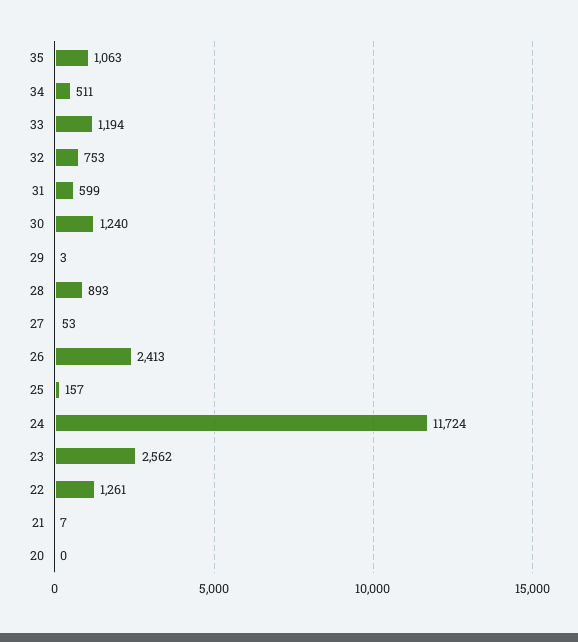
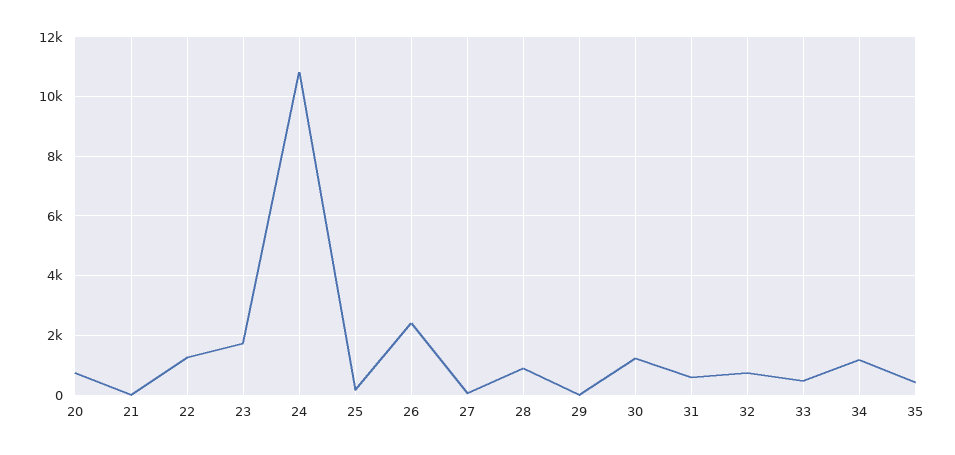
  {
-   "35": 1063,
+   "35": 500,
-   "34": 511,
+   "34": 1250,
-   "33": 1194,
+   "33": 500,
    "32": 753,
    "31": 599,
    "30": 1240,
    "29": 3,
    "28": 893,
    "27": 53,
    "26": 2413,
    "25": 157,
-   "24": 11724,
+   "24": 10750,
-   "23": 2562,
+   "23": 1750,
    "22": 1261,
    "21": 7,
-   "20": 0
+   "20": 750
  }

